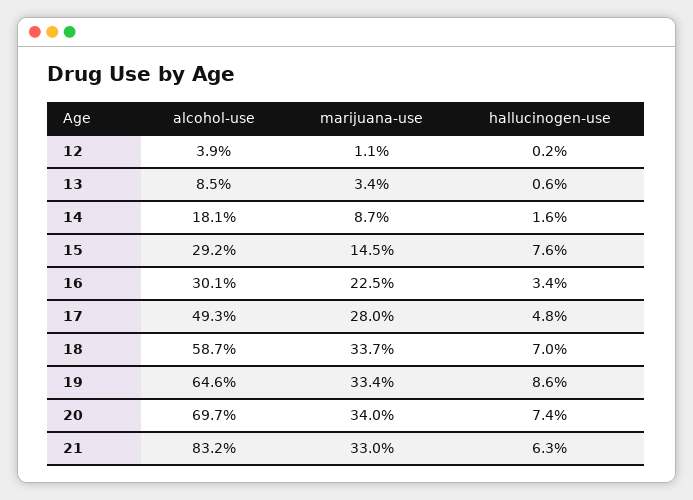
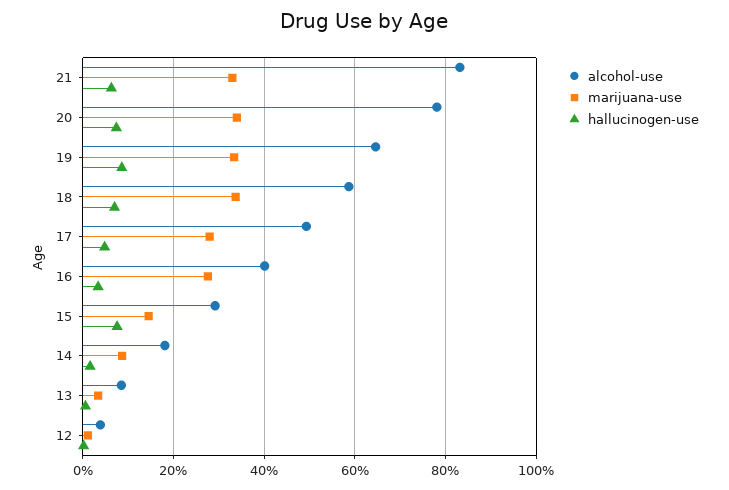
  {
    "alcohol-use": {
      "12": 3.9,
      "13": 8.5,
      "14": 18.1,
      "15": 29.2,
-     "16": 30.1,
+     "16": 40,
      "17": 49.3,
      "18": 58.7,
      "19": 64.6,
-     "20": 69.7,
+     "20": 78,
      "21": 83.2
    },
    "marijuana-use": {
      "12": 1.1,
      "13": 3.4,
      "14": 8.7,
      "15": 14.5,
-     "16": 22.5,
+     "16": 28,
      "17": 28,
      "18": 33.7,
      "19": 33.4,
      "20": 34,
      "21": 33
    },
    "hallucinogen-use": {
      "12": 0.2,
      "13": 0.6,
      "14": 1.6,
      "15": 7.6,
      "16": 3.4,
      "17": 4.8,
      "18": 7,
      "19": 8.6,
      "20": 7.4,
      "21": 6.3
    }
  }

